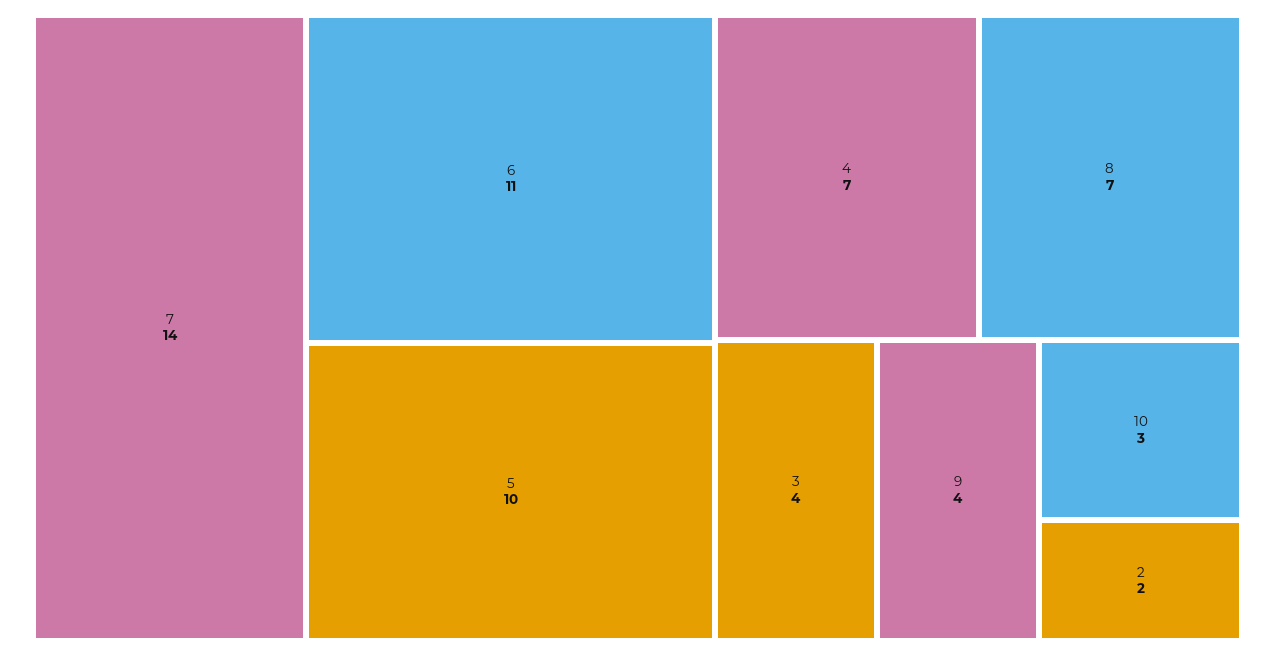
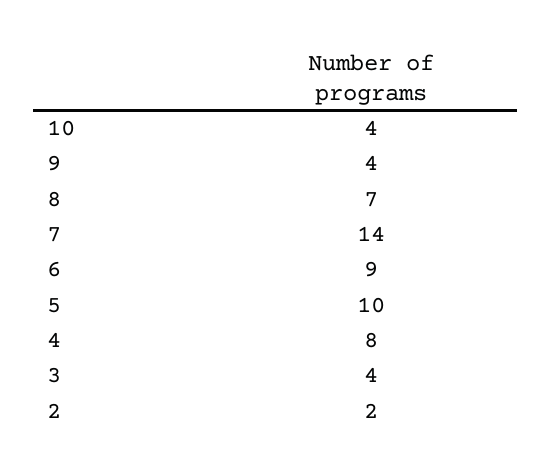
  {
    "7": 14,
-   "6": 11,
+   "6": 9,
    "5": 10,
-   "4": 7,
+   "4": 8,
    "8": 7,
    "3": 4,
    "9": 4,
-   "10": 3,
+   "10": 4,
    "2": 2
  }

